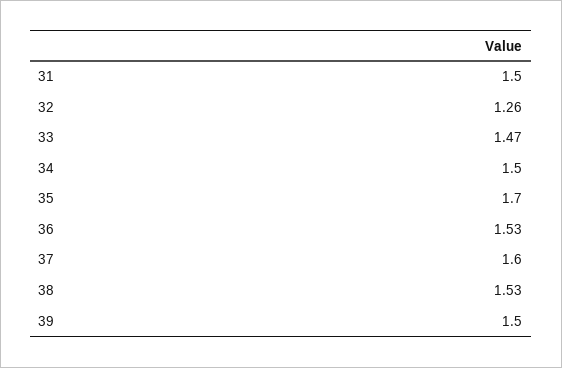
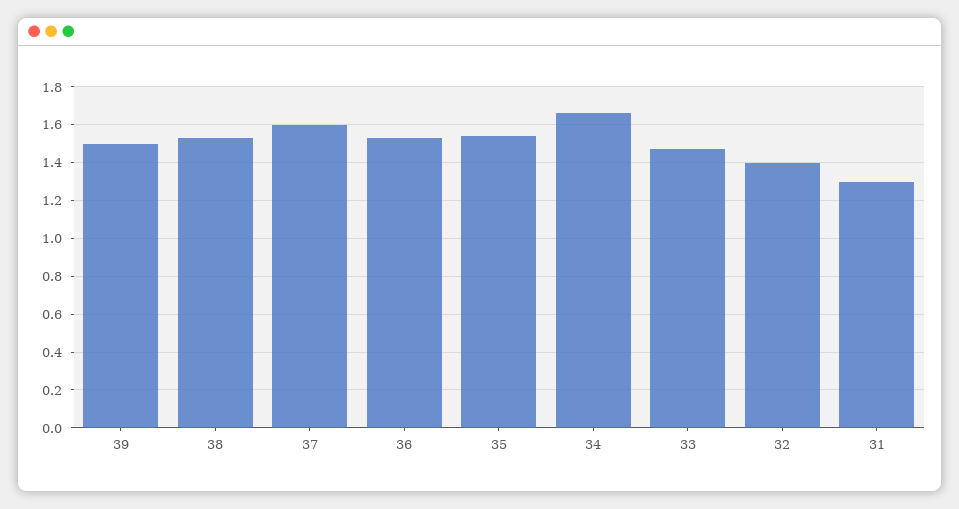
  {
-   "31": 1.5,
+   "31": 1.3,
-   "32": 1.26,
+   "32": 1.4,
    "33": 1.47,
-   "34": 1.5,
+   "34": 1.65,
-   "35": 1.7,
+   "35": 1.55,
    "36": 1.53,
    "37": 1.6,
    "38": 1.53,
    "39": 1.5
  }

